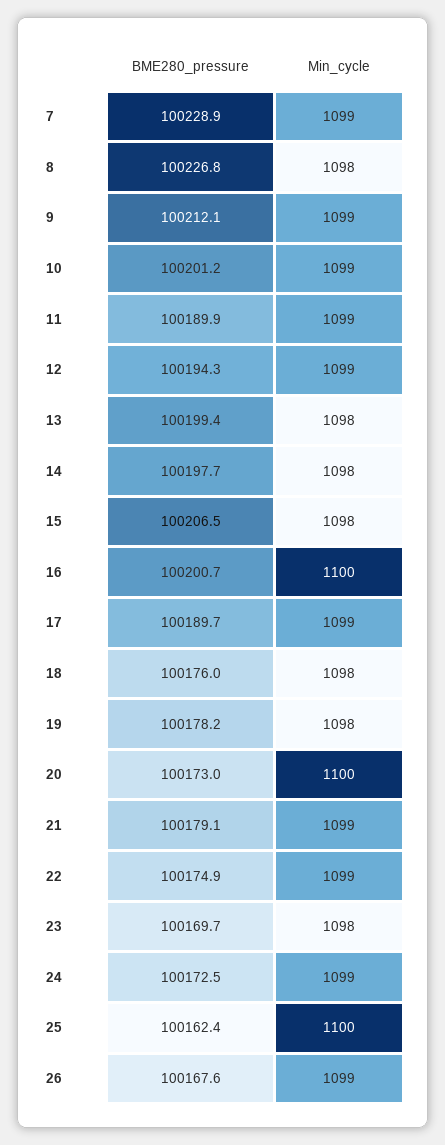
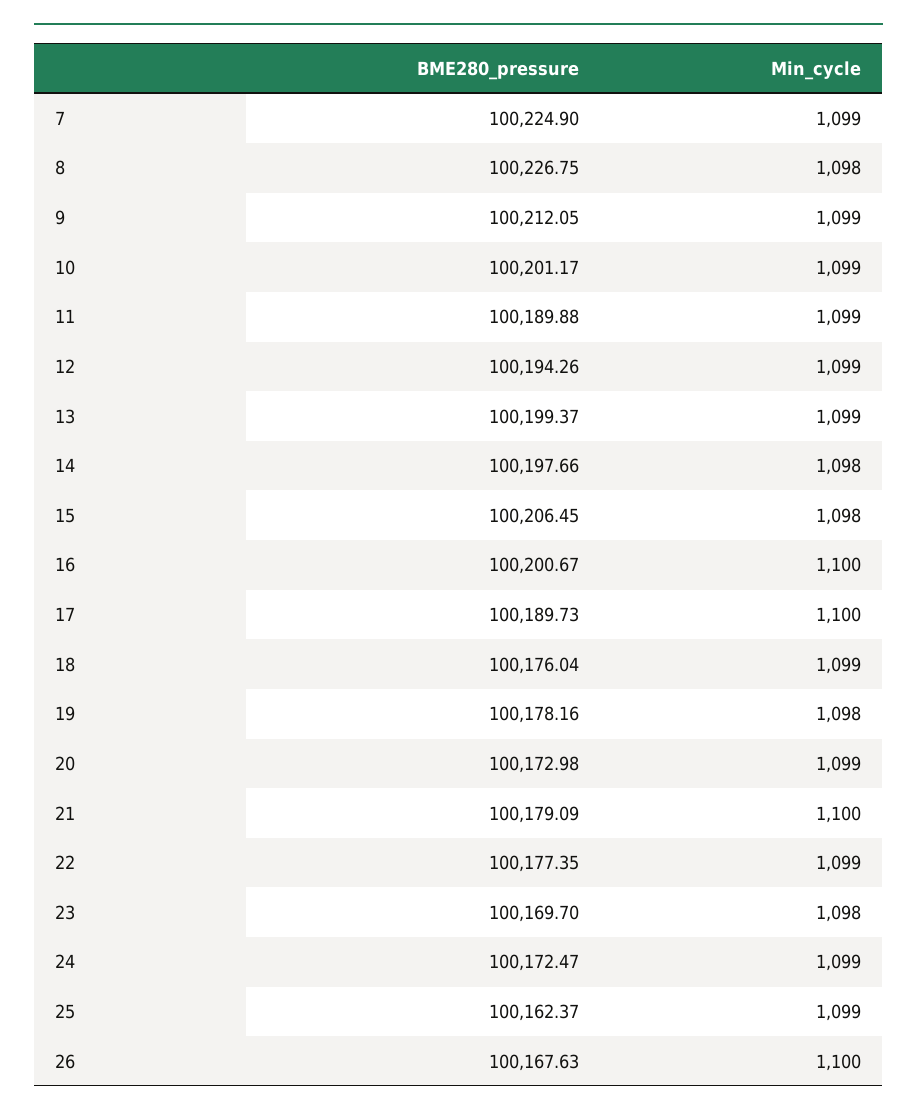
  {
    "BME280_pressure": {
-     "7": 100228.9,
+     "7": 100224.9,
      "8": 100226.75,
      "9": 100212.05,
      "10": 100201.17,
      "11": 100189.88,
      "12": 100194.26,
      "13": 100199.37,
      "14": 100197.66,
      "15": 100206.45,
      "16": 100200.67,
      "17": 100189.73,
      "18": 100176.04,
      "19": 100178.16,
      "20": 100172.98,
      "21": 100179.09,
-     "22": 100174.9,
+     "22": 100177.35,
      "23": 100169.7,
      "24": 100172.47,
      "25": 100162.37,
      "26": 100167.63
    },
    "Min_cycle": {
      "7": 1099,
      "8": 1098,
      "9": 1099,
      "10": 1099,
      "11": 1099,
      "12": 1099,
-     "13": 1098,
+     "13": 1099,
      "14": 1098,
      "15": 1098,
      "16": 1100,
-     "17": 1099,
+     "17": 1100,
-     "18": 1098,
+     "18": 1099,
      "19": 1098,
-     "20": 1100,
+     "20": 1099,
-     "21": 1099,
+     "21": 1100,
      "22": 1099,
      "23": 1098,
      "24": 1099,
-     "25": 1100,
+     "25": 1099,
-     "26": 1099
+     "26": 1100
    }
  }

